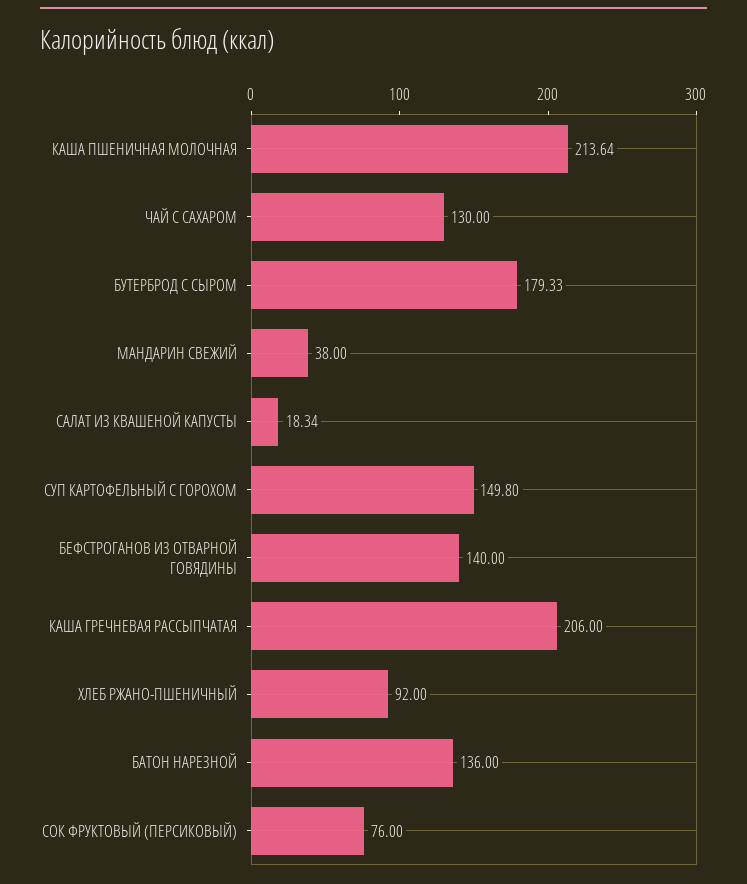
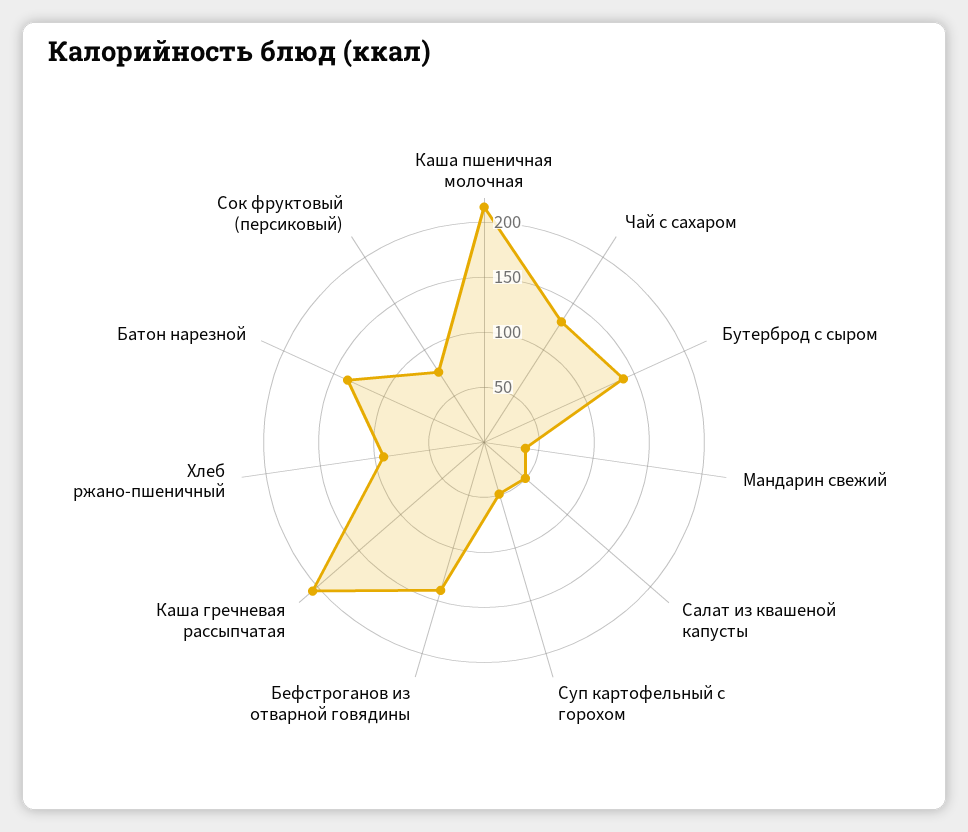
  {
    "КАША ПШЕНИЧНАЯ МОЛОЧНАЯ": 213.64,
    "ЧАЙ С САХАРОМ": 130,
-   "БУТЕРБРОД С СЫРОМ": 179.33,
+   "БУТЕРБРОД С СЫРОМ": 140,
    "МАНДАРИН СВЕЖИЙ": 38,
-   "САЛАТ ИЗ КВАШЕНОЙ КАПУСТЫ": 18.34,
+   "САЛАТ ИЗ КВАШЕНОЙ КАПУСТЫ": 50,
-   "СУП КАРТОФЕЛЬНЫЙ С ГОРОХОМ": 149.8,
+   "СУП КАРТОФЕЛЬНЫЙ С ГОРОХОМ": 50,
    "БЕФСТРОГАНОВ ИЗ ОТВАРНОЙ ГОВЯДИНЫ": 140,
    "КАША ГРЕЧНЕВАЯ РАССЫПЧАТАЯ": 206,
    "ХЛЕБ РЖАНО-ПШЕНИЧНЫЙ": 92,
    "БАТОН НАРЕЗНОЙ": 136,
    "СОК ФРУКТОВЫЙ (ПЕРСИКОВЫЙ)": 76
  }

